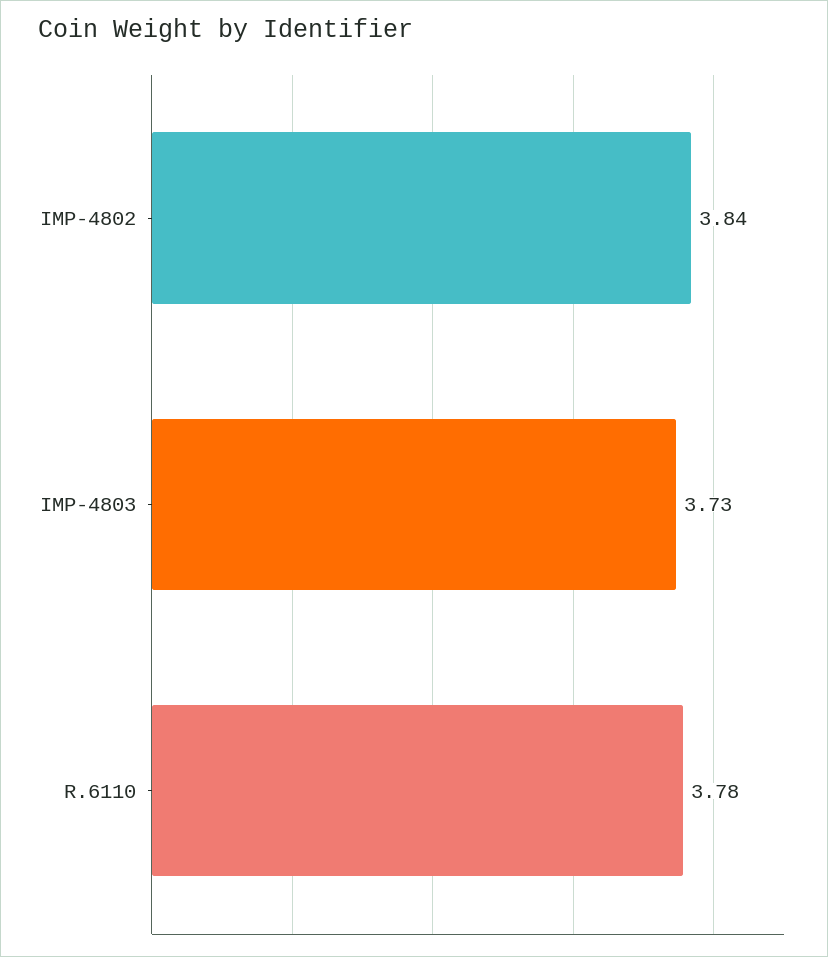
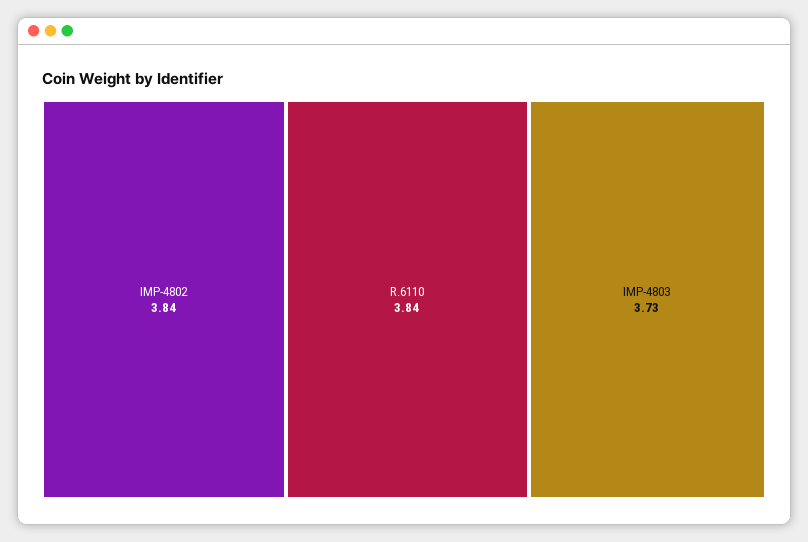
  {
    "IMP-4802": 3.84,
    "IMP-4803": 3.73,
-   "R.6110": 3.78
+   "R.6110": 3.84
  }

